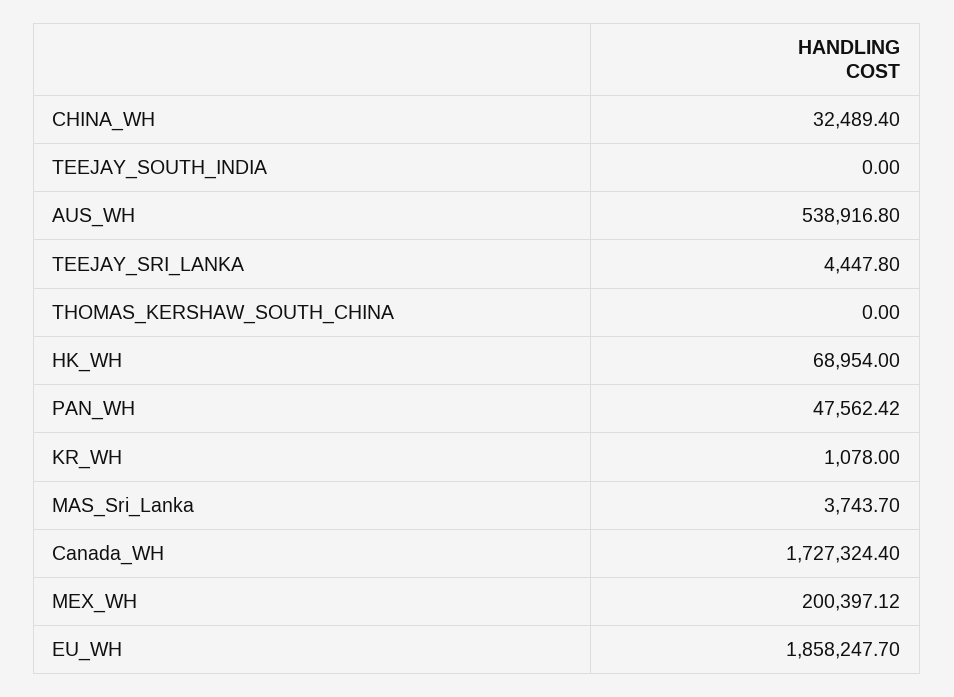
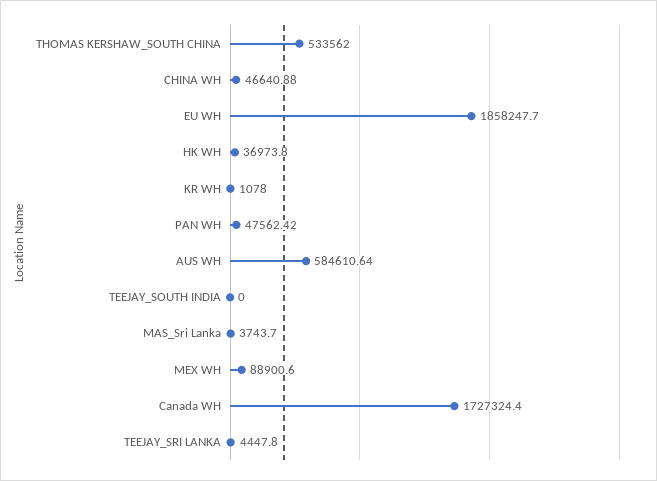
  {
-   "CHINA_WH": 32489.4,
+   "CHINA_WH": 46640.88,
    "TEEJAY_SOUTH_INDIA": 0,
-   "AUS_WH": 538916.8,
+   "AUS_WH": 584610.64,
    "TEEJAY_SRI_LANKA": 4447.8,
-   "THOMAS_KERSHAW_SOUTH_CHINA": 0,
+   "THOMAS_KERSHAW_SOUTH_CHINA": 533562,
-   "HK_WH": 68954,
+   "HK_WH": 36973.8,
    "PAN_WH": 47562.42,
    "KR_WH": 1078,
    "MAS_Sri_Lanka": 3743.7,
    "Canada_WH": 1727324.4,
-   "MEX_WH": 200397.12,
+   "MEX_WH": 88900.6,
    "EU_WH": 1858247.7
  }

